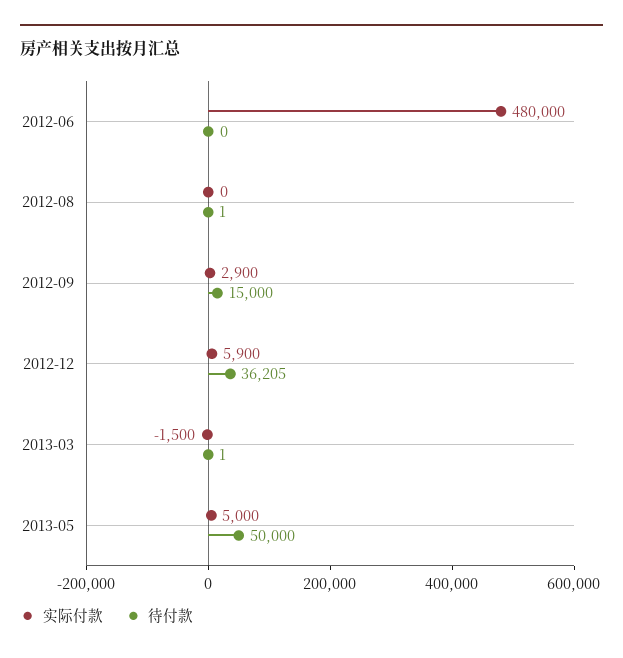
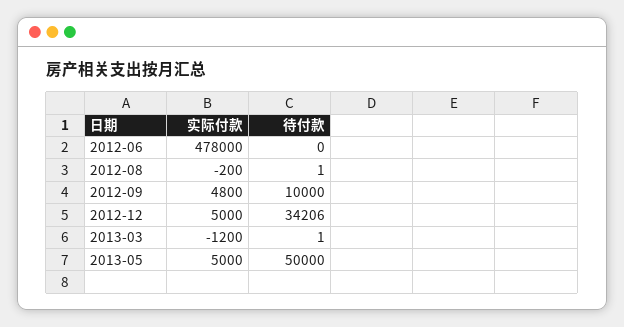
  {
    "实际付款": {
-     "2012-06": 480000,
+     "2012-06": 478000,
-     "2012-08": 0,
+     "2012-08": -200,
-     "2012-09": 2900,
+     "2012-09": 4800,
-     "2012-12": 5900,
+     "2012-12": 5000,
-     "2013-03": -1500,
+     "2013-03": -1200,
      "2013-05": 5000
    },
    "待付款": {
      "2012-06": 0,
      "2012-08": 1,
-     "2012-09": 15000,
+     "2012-09": 10000,
-     "2012-12": 36205,
+     "2012-12": 34206,
      "2013-03": 1,
      "2013-05": 50000
    }
  }

